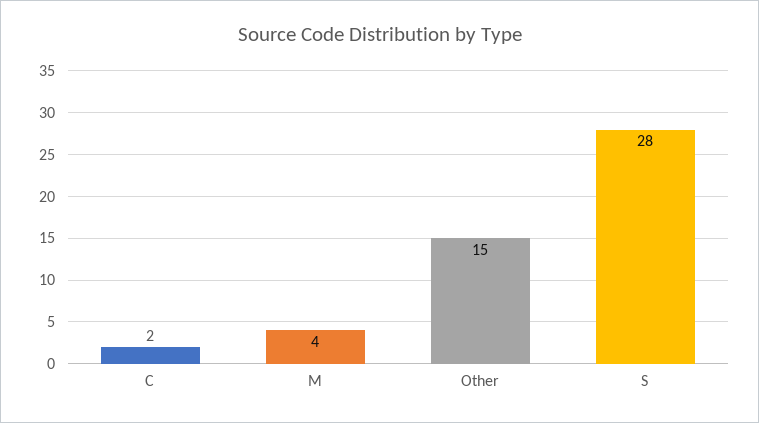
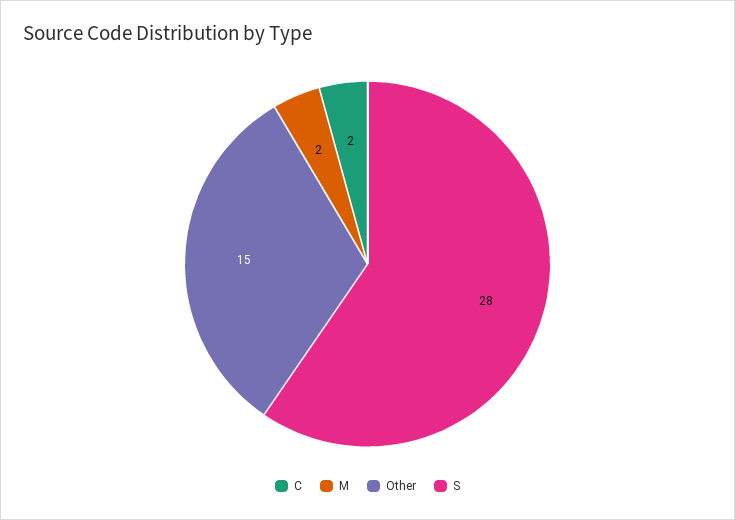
  {
    "C": 2,
-   "M": 4,
+   "M": 2,
    "Other": 15,
    "S": 28
  }

